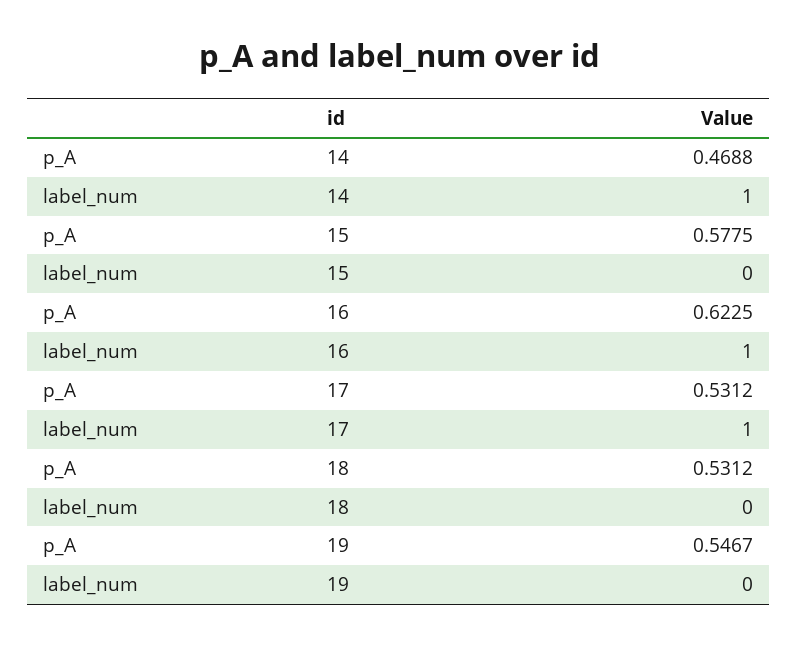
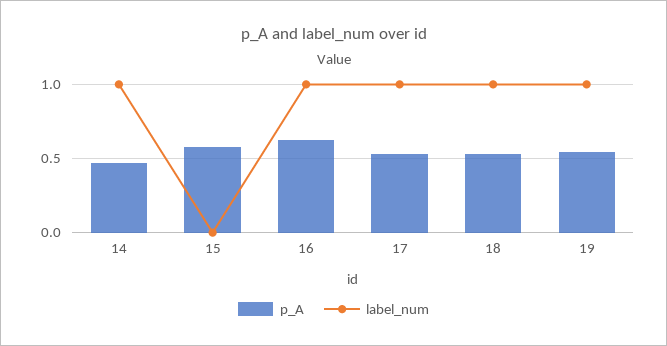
  {
    "p_A": {
      "14": 0.4688,
      "15": 0.5775,
      "16": 0.6225,
      "17": 0.5312,
      "18": 0.5312,
      "19": 0.5467
    },
    "label_num": {
      "14": 1,
      "15": 0,
      "16": 1,
      "17": 1,
-     "18": 0,
+     "18": 1,
-     "19": 0
+     "19": 1
    }
  }

